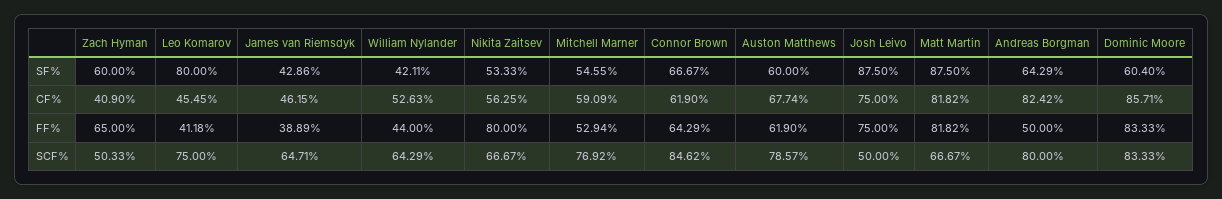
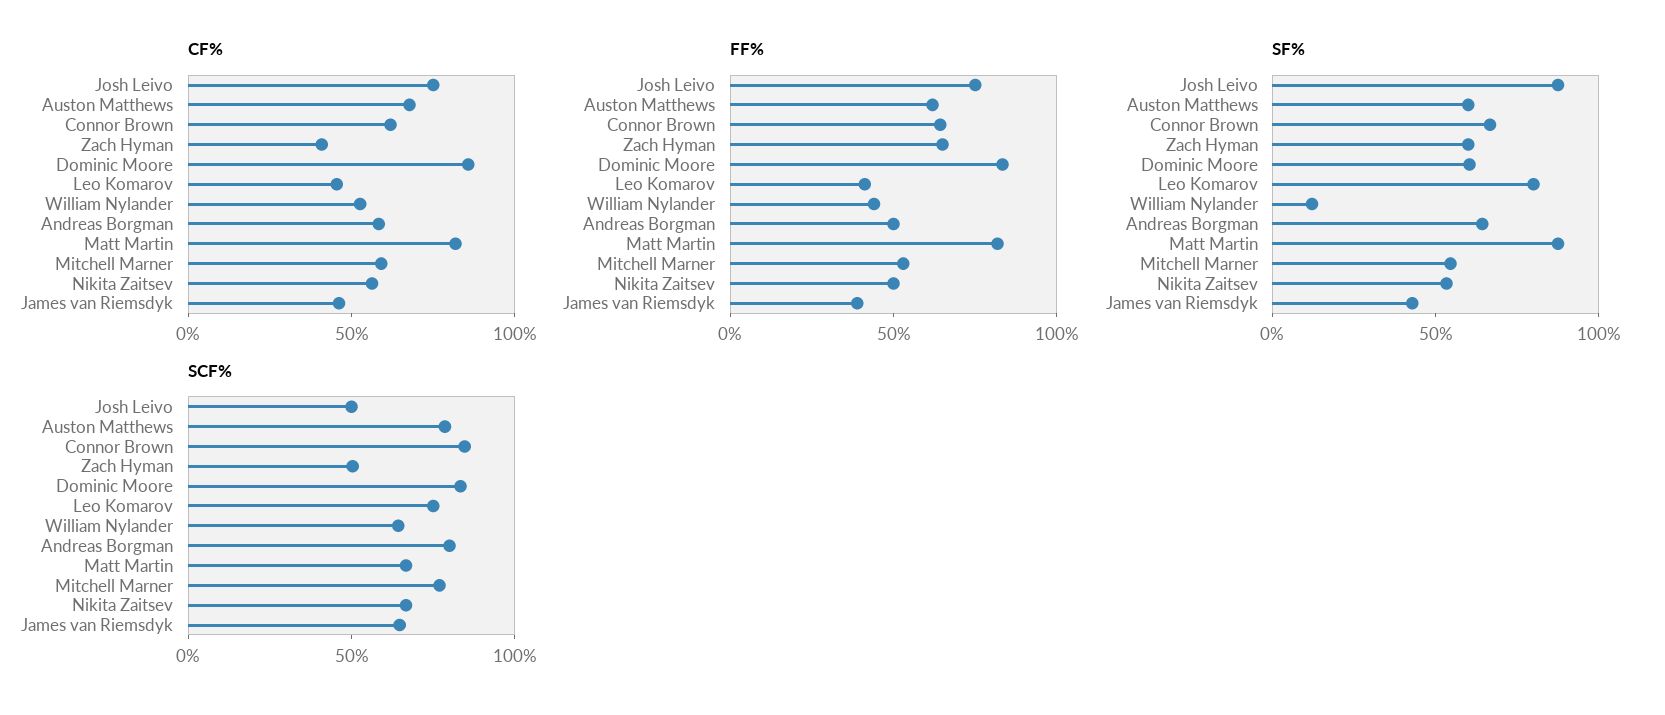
  {
    "SF%": {
      "Zach Hyman": 60,
      "Leo Komarov": 80,
      "James van Riemsdyk": 42.86,
-     "William Nylander": 42.11,
+     "William Nylander": 10,
      "Nikita Zaitsev": 53.33,
      "Mitchell Marner": 54.55,
      "Connor Brown": 66.67,
      "Auston Matthews": 60,
      "Josh Leivo": 87.5,
      "Matt Martin": 87.5,
      "Andreas Borgman": 64.29,
      "Dominic Moore": 60.4
    },
    "CF%": {
      "Zach Hyman": 40.9,
      "Leo Komarov": 45.45,
      "James van Riemsdyk": 46.15,
      "William Nylander": 52.63,
      "Nikita Zaitsev": 56.25,
      "Mitchell Marner": 59.09,
      "Connor Brown": 61.9,
      "Auston Matthews": 67.74,
      "Josh Leivo": 75,
      "Matt Martin": 81.82,
-     "Andreas Borgman": 82.42,
+     "Andreas Borgman": 60,
      "Dominic Moore": 85.71
    },
    "FF%": {
      "Zach Hyman": 65,
      "Leo Komarov": 41.18,
      "James van Riemsdyk": 38.89,
      "William Nylander": 44,
-     "Nikita Zaitsev": 80,
+     "Nikita Zaitsev": 50,
      "Mitchell Marner": 52.94,
      "Connor Brown": 64.29,
      "Auston Matthews": 61.9,
      "Josh Leivo": 75,
      "Matt Martin": 81.82,
      "Andreas Borgman": 50,
      "Dominic Moore": 83.33
    },
    "SCF%": {
      "Zach Hyman": 50.33,
      "Leo Komarov": 75,
      "James van Riemsdyk": 64.71,
      "William Nylander": 64.29,
      "Nikita Zaitsev": 66.67,
      "Mitchell Marner": 76.92,
      "Connor Brown": 84.62,
      "Auston Matthews": 78.57,
      "Josh Leivo": 50,
      "Matt Martin": 66.67,
      "Andreas Borgman": 80,
      "Dominic Moore": 83.33
    }
  }

